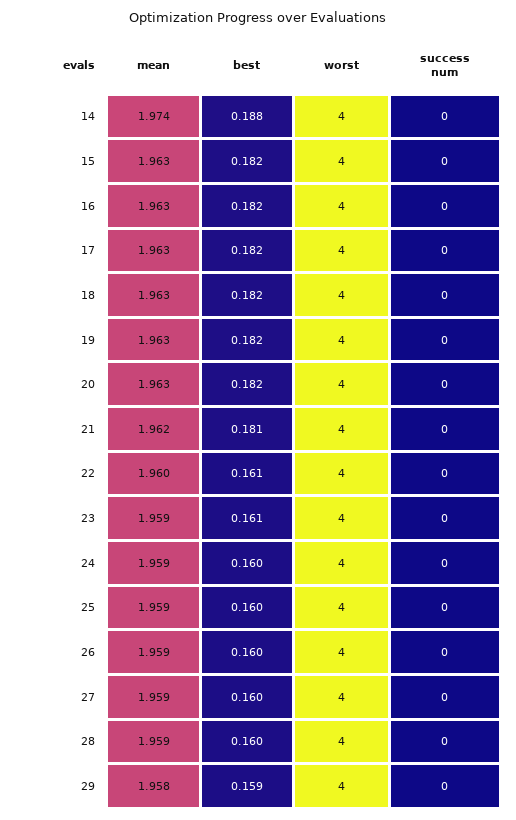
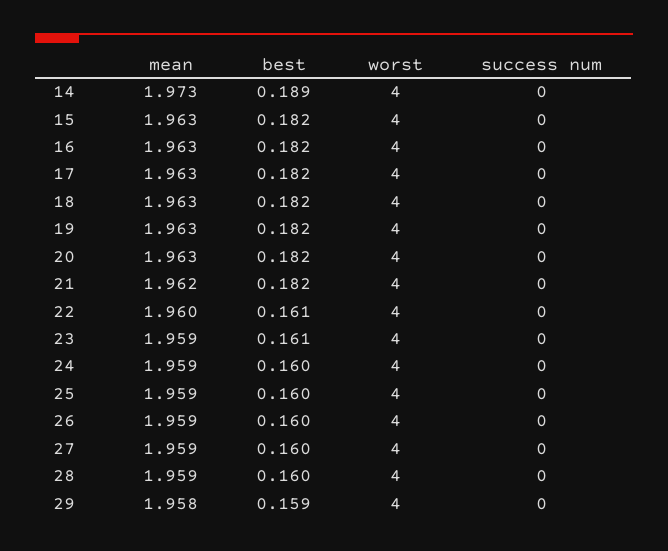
  {
    "mean": {
-     "14": 1.974,
+     "14": 1.973,
      "15": 1.963,
      "16": 1.963,
      "17": 1.963,
      "18": 1.963,
      "19": 1.963,
      "20": 1.963,
      "21": 1.962,
      "22": 1.96,
      "23": 1.959,
      "24": 1.959,
      "25": 1.959,
      "26": 1.959,
      "27": 1.959,
      "28": 1.959,
      "29": 1.958
    },
    "best": {
-     "14": 0.188,
+     "14": 0.189,
      "15": 0.182,
      "16": 0.182,
      "17": 0.182,
      "18": 0.182,
      "19": 0.182,
      "20": 0.182,
-     "21": 0.181,
+     "21": 0.182,
      "22": 0.161,
      "23": 0.161,
      "24": 0.16,
      "25": 0.16,
      "26": 0.16,
      "27": 0.16,
      "28": 0.16,
      "29": 0.159
    },
    "worst": {
      "14": 4,
      "15": 4,
      "16": 4,
      "17": 4,
      "18": 4,
      "19": 4,
      "20": 4,
      "21": 4,
      "22": 4,
      "23": 4,
      "24": 4,
      "25": 4,
      "26": 4,
      "27": 4,
      "28": 4,
      "29": 4
    },
    "success num": {
      "14": 0,
      "15": 0,
      "16": 0,
      "17": 0,
      "18": 0,
      "19": 0,
      "20": 0,
      "21": 0,
      "22": 0,
      "23": 0,
      "24": 0,
      "25": 0,
      "26": 0,
      "27": 0,
      "28": 0,
      "29": 0
    }
  }

